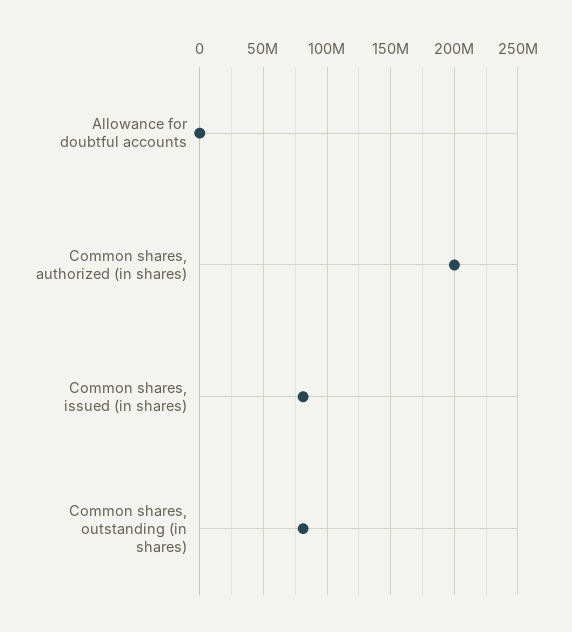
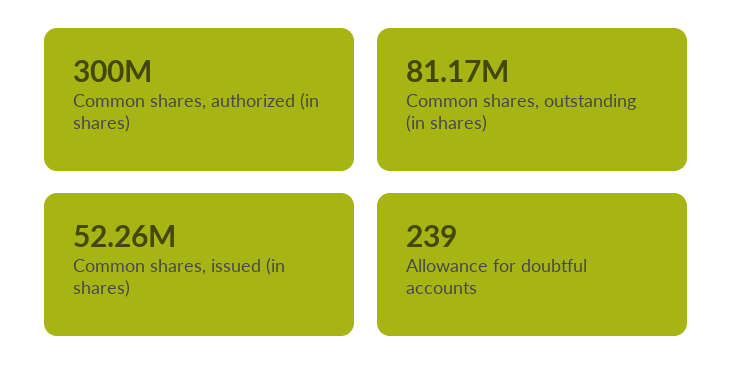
  {
    "Allowance for doubtful accounts": 239,
-   "Common shares, authorized (in shares)": 200000000,
+   "Common shares, authorized (in shares)": 300000000,
-   "Common shares, issued (in shares)": 80000000,
+   "Common shares, issued (in shares)": 52260000,
    "Common shares, outstanding (in shares)": 81170000
  }

